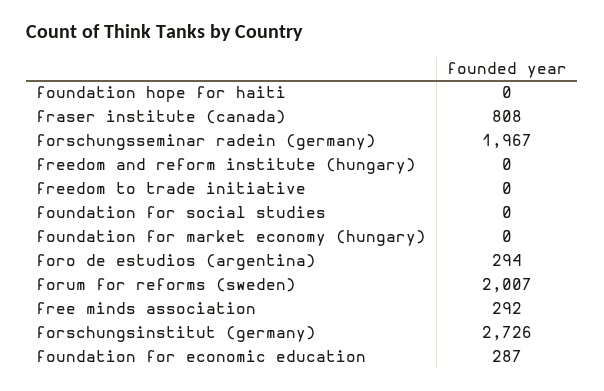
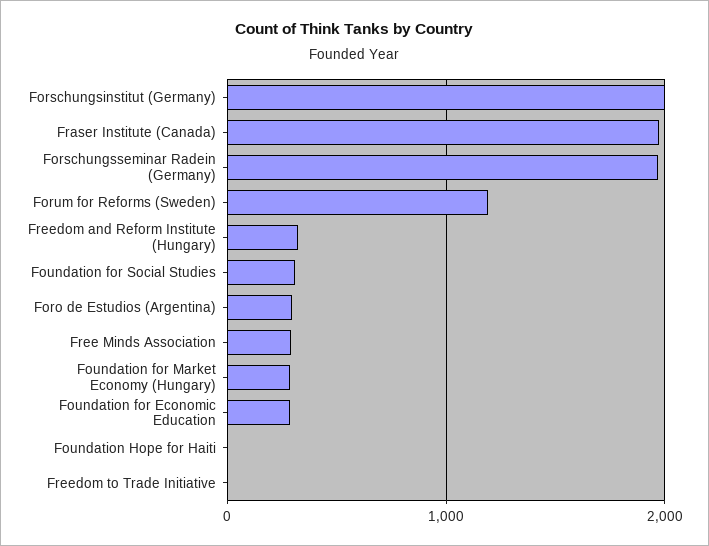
  {
    "foundation hope for haiti": 0,
-   "fraser institute (canada)": 808,
+   "fraser institute (canada)": 2000,
    "forschungsseminar radein (germany)": 1967,
-   "freedom and reform institute (hungary)": 0,
+   "freedom and reform institute (hungary)": 300,
    "freedom to trade initiative": 0,
-   "foundation for social studies": 0,
+   "foundation for social studies": 300,
-   "foundation for market economy (hungary)": 0,
+   "foundation for market economy (hungary)": 300,
    "foro de estudios (argentina)": 294,
-   "forum for reforms (sweden)": 2007,
+   "forum for reforms (sweden)": 1200,
    "free minds association": 292,
-   "forschungsinstitut (germany)": 2726,
+   "forschungsinstitut (germany)": 2000,
    "foundation for economic education": 287
  }

